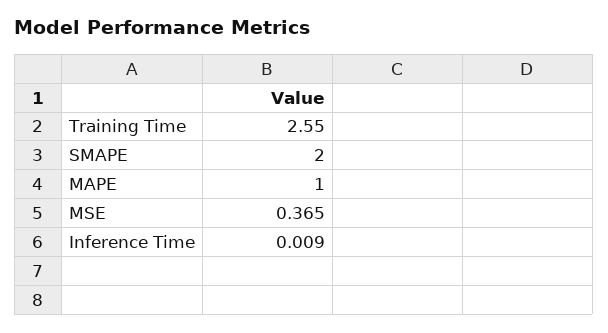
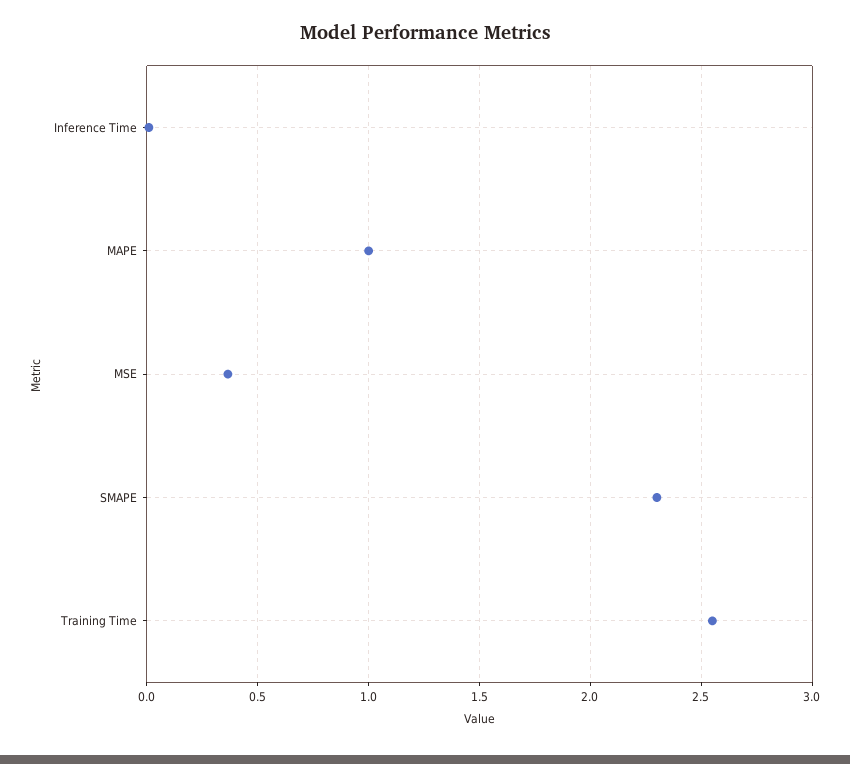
  {
    "Training Time": 2.55,
-   "SMAPE": 2,
+   "SMAPE": 2.3,
    "MAPE": 1,
    "MSE": 0.365,
    "Inference Time": 0.009
  }

